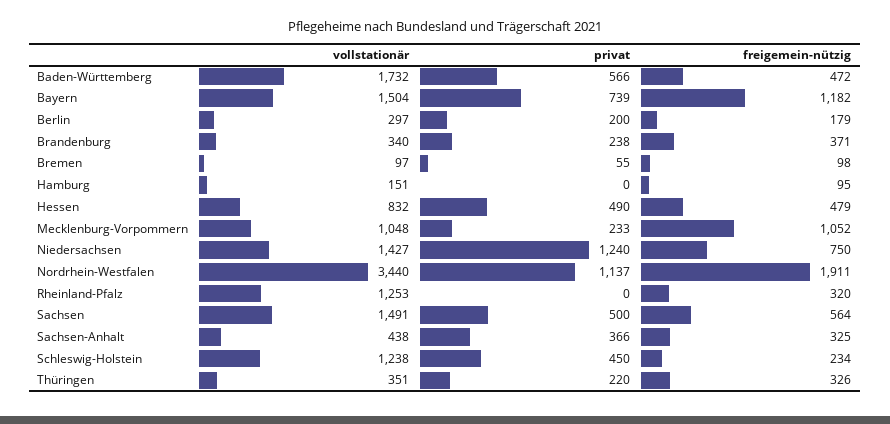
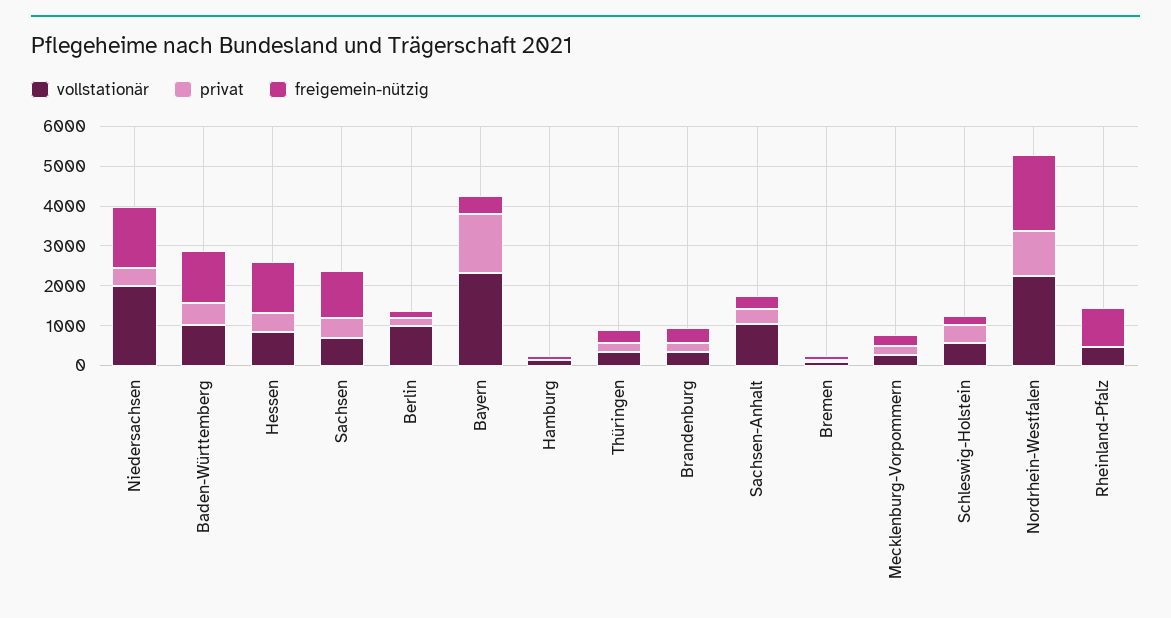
  {
    "vollstationär": {
-     "Baden-Württemberg": 1732,
+     "Baden-Württemberg": 1000,
-     "Bayern": 1504,
+     "Bayern": 2250,
-     "Berlin": 297,
+     "Berlin": 1000,
      "Brandenburg": 340,
      "Bremen": 97,
      "Hamburg": 151,
      "Hessen": 832,
-     "Mecklenburg-Vorpommern": 1048,
+     "Mecklenburg-Vorpommern": 250,
-     "Niedersachsen": 1427,
+     "Niedersachsen": 2000,
-     "Nordrhein-Westfalen": 3440,
+     "Nordrhein-Westfalen": 2250,
-     "Rheinland-Pfalz": 1253,
+     "Rheinland-Pfalz": 500,
-     "Sachsen": 1491,
+     "Sachsen": 750,
-     "Sachsen-Anhalt": 438,
+     "Sachsen-Anhalt": 1000,
-     "Schleswig-Holstein": 1238,
+     "Schleswig-Holstein": 500,
      "Thüringen": 351
    },
    "privat": {
      "Baden-Württemberg": 566,
-     "Bayern": 739,
+     "Bayern": 1500,
      "Berlin": 200,
      "Brandenburg": 238,
      "Bremen": 55,
      "Hamburg": 0,
      "Hessen": 490,
      "Mecklenburg-Vorpommern": 233,
-     "Niedersachsen": 1240,
+     "Niedersachsen": 500,
      "Nordrhein-Westfalen": 1137,
      "Rheinland-Pfalz": 0,
      "Sachsen": 500,
      "Sachsen-Anhalt": 366,
      "Schleswig-Holstein": 450,
      "Thüringen": 220
    },
    "freigemein-nützig": {
-     "Baden-Württemberg": 472,
+     "Baden-Württemberg": 1250,
-     "Bayern": 1182,
+     "Bayern": 500,
      "Berlin": 179,
      "Brandenburg": 371,
      "Bremen": 98,
      "Hamburg": 95,
-     "Hessen": 479,
+     "Hessen": 1250,
-     "Mecklenburg-Vorpommern": 1052,
+     "Mecklenburg-Vorpommern": 250,
-     "Niedersachsen": 750,
+     "Niedersachsen": 1500,
      "Nordrhein-Westfalen": 1911,
-     "Rheinland-Pfalz": 320,
+     "Rheinland-Pfalz": 1000,
-     "Sachsen": 564,
+     "Sachsen": 1250,
      "Sachsen-Anhalt": 325,
      "Schleswig-Holstein": 234,
      "Thüringen": 326
    }
  }

